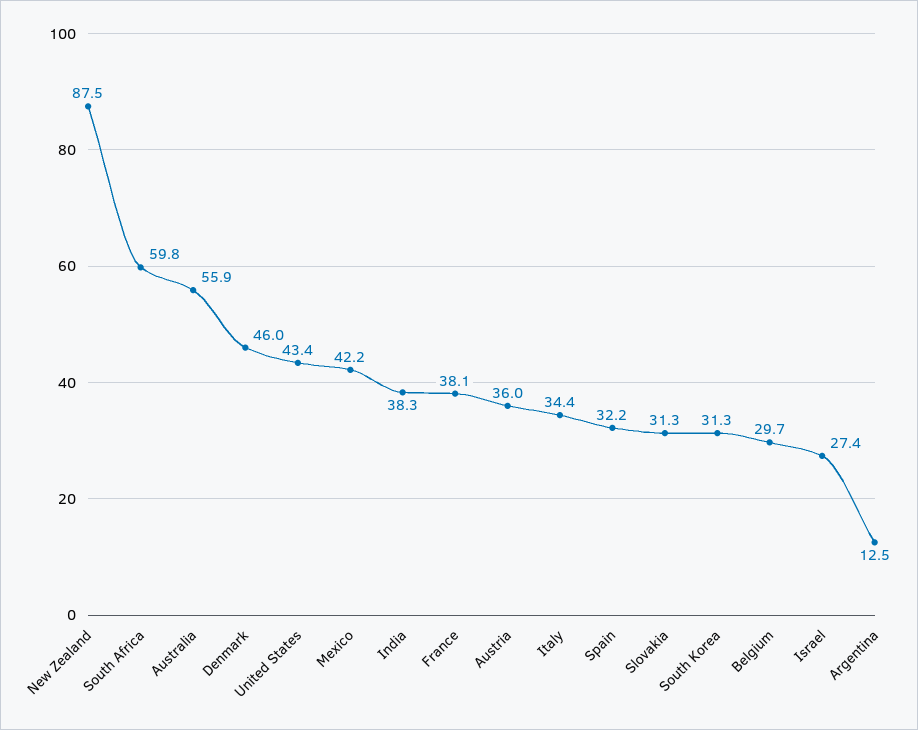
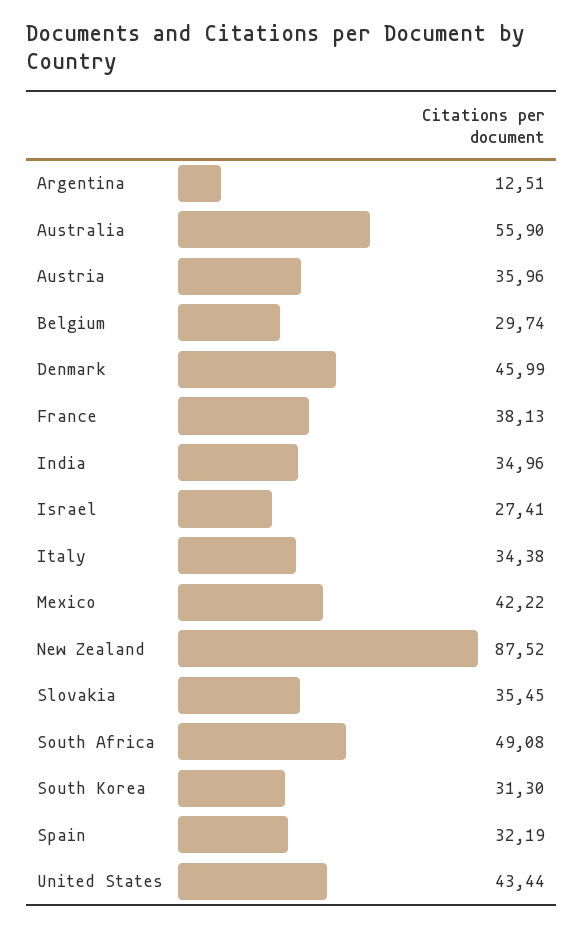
  {
    "New Zealand": 87.52,
-   "South Africa": 59.8,
+   "South Africa": 49.08,
    "Australia": 55.9,
    "Denmark": 45.99,
    "United States": 43.44,
    "Mexico": 42.22,
-   "India": 38.3,
+   "India": 34.96,
    "France": 38.13,
    "Austria": 35.96,
    "Italy": 34.38,
    "Spain": 32.19,
-   "Slovakia": 31.3,
+   "Slovakia": 35.45,
    "South Korea": 31.3,
    "Belgium": 29.74,
    "Israel": 27.41,
    "Argentina": 12.51
  }

